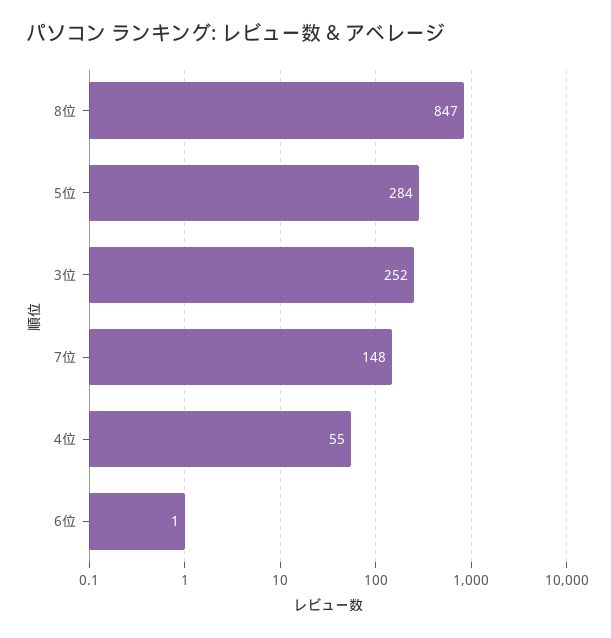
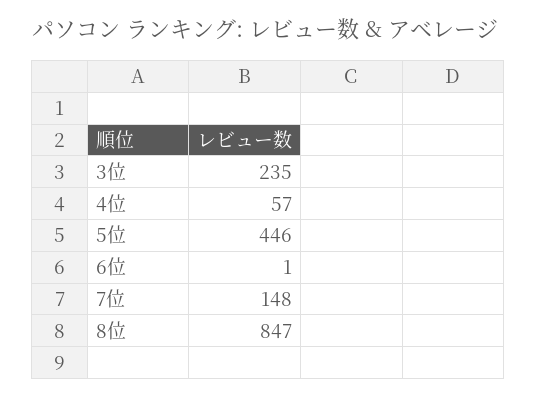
  {
    "8位": 847,
-   "5位": 284,
+   "5位": 446,
-   "3位": 252,
+   "3位": 235,
    "7位": 148,
-   "4位": 55,
+   "4位": 57,
    "6位": 1
  }

